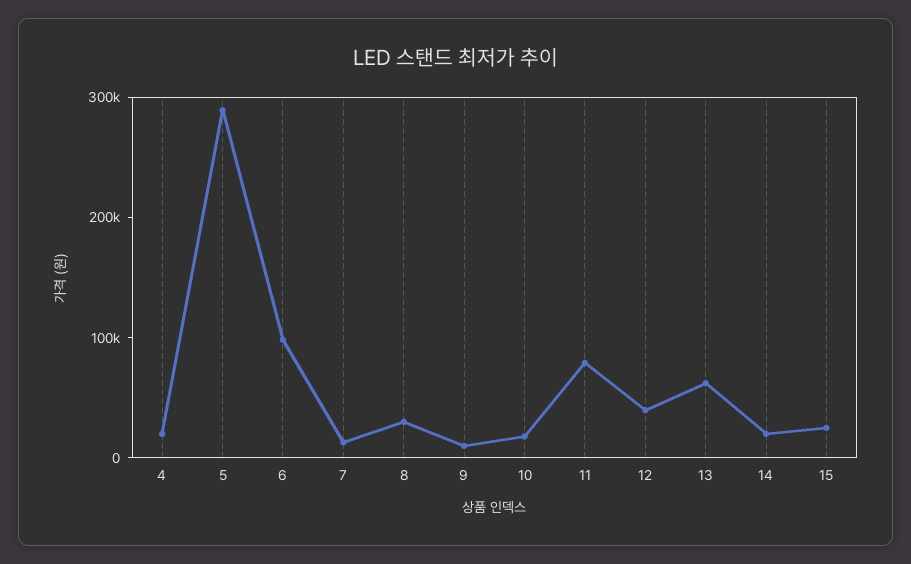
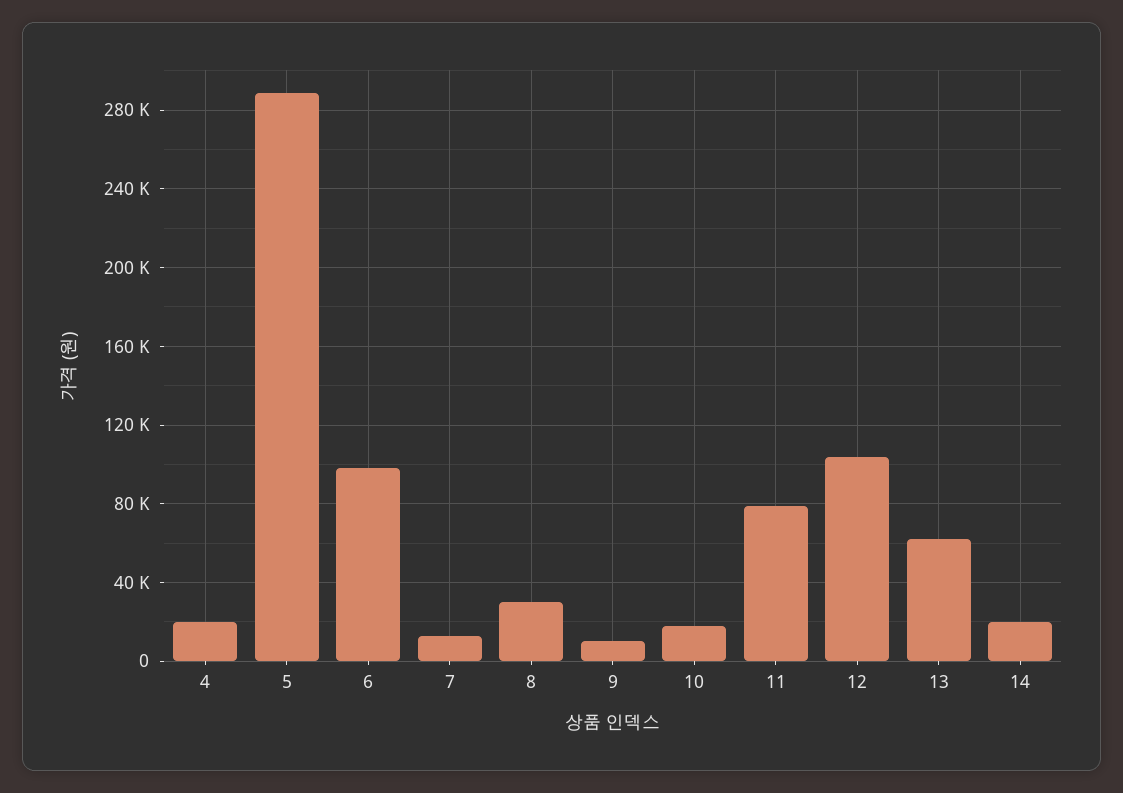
  {
    "4": 20000,
    "5": 290000,
    "6": 100000,
    "7": 15000,
    "8": 30000,
    "9": 10000,
    "10": 20000,
    "11": 80000,
-   "12": 40000,
+   "12": 105000,
    "13": 60000,
-   "14": 20000,
+   "14": 20000
-   "15": 20000
  }

